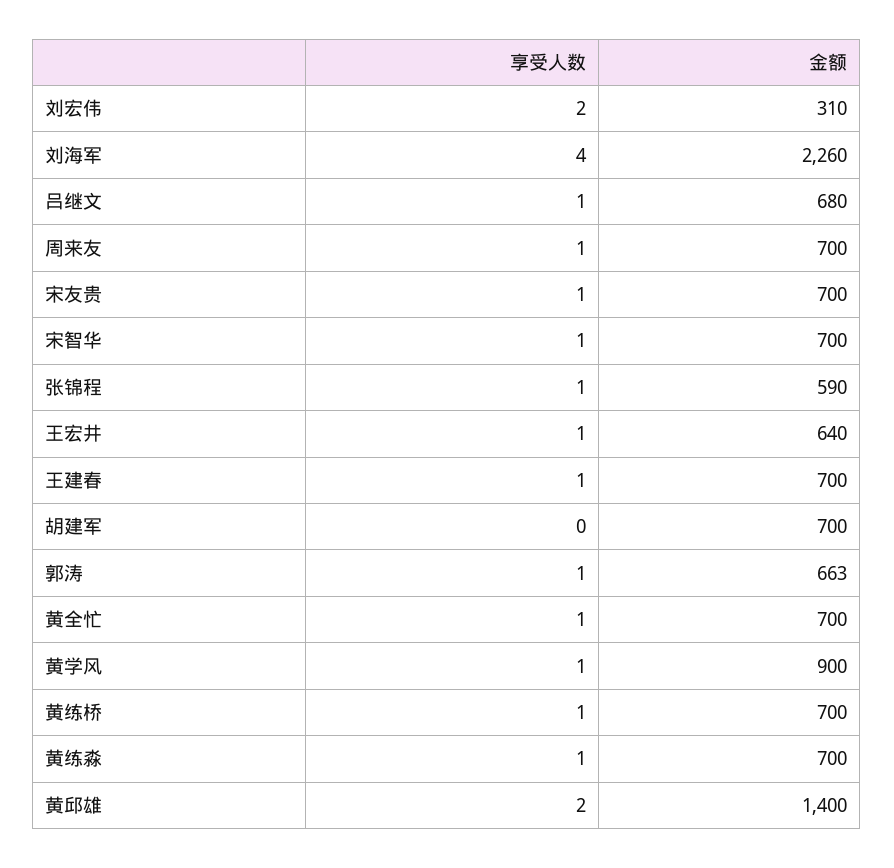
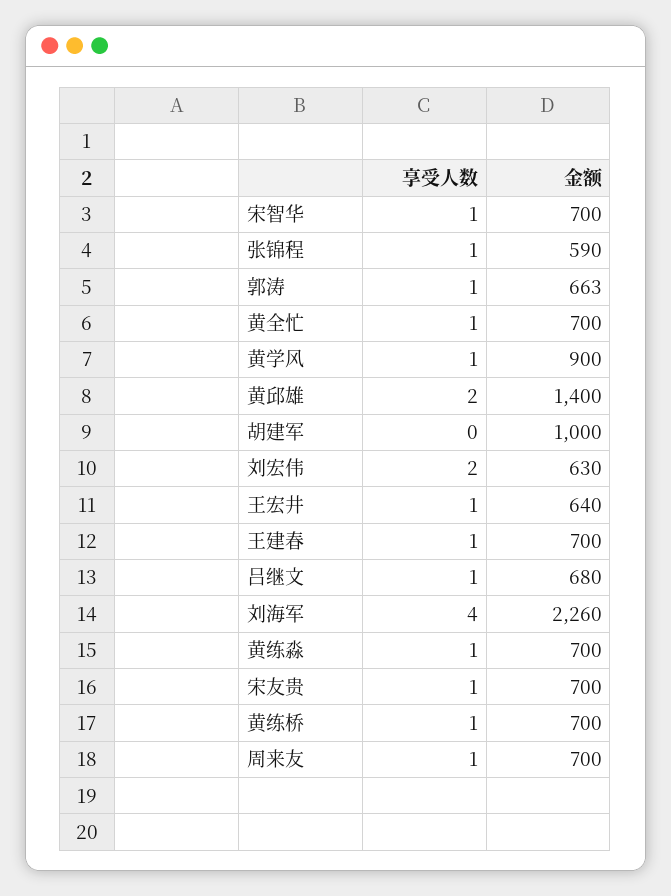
  {
    "享受人数": {
      "刘宏伟": 2,
      "刘海军": 4,
      "吕继文": 1,
      "周来友": 1,
      "宋友贵": 1,
      "宋智华": 1,
      "张锦程": 1,
      "王宏井": 1,
      "王建春": 1,
      "胡建军": 0,
      "郭涛": 1,
      "黄全忙": 1,
      "黄学风": 1,
      "黄练桥": 1,
      "黄练淼": 1,
      "黄邱雄": 2
    },
    "金额": {
-     "刘宏伟": 310,
+     "刘宏伟": 630,
      "刘海军": 2260,
      "吕继文": 680,
      "周来友": 700,
      "宋友贵": 700,
      "宋智华": 700,
      "张锦程": 590,
      "王宏井": 640,
      "王建春": 700,
-     "胡建军": 700,
+     "胡建军": 1000,
      "郭涛": 663,
      "黄全忙": 700,
      "黄学风": 900,
      "黄练桥": 700,
      "黄练淼": 700,
      "黄邱雄": 1400
    }
  }

